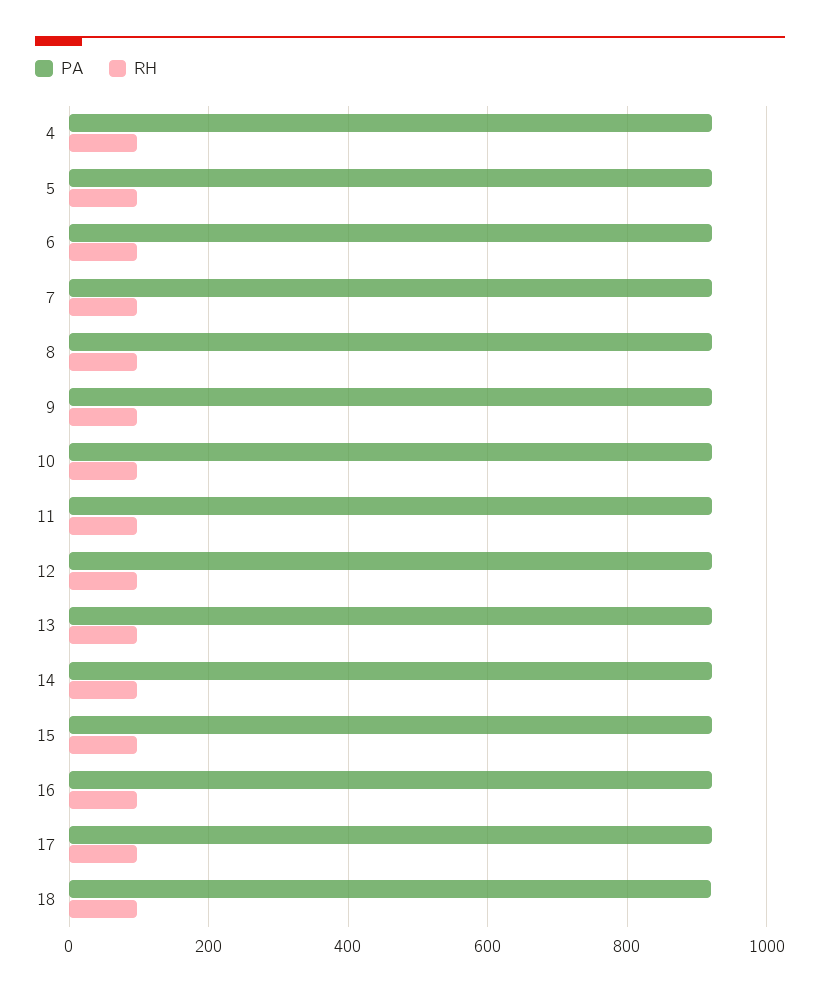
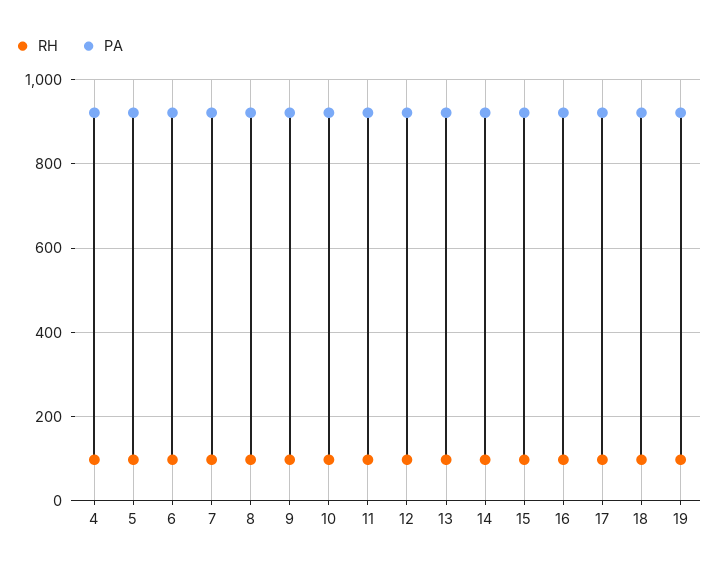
  {
    "PA": {
      "4": 920,
      "5": 920,
      "6": 920,
      "7": 920,
      "8": 920,
      "9": 920,
      "10": 920,
      "11": 920,
      "12": 920,
      "13": 920,
      "14": 920,
      "15": 920,
      "16": 920,
      "17": 920,
-     "18": 920
+     "18": 920,
+     "19": 920
    },
    "RH": {
      "4": 100,
      "5": 100,
      "6": 100,
      "7": 100,
      "8": 100,
      "9": 100,
      "10": 100,
      "11": 100,
      "12": 100,
      "13": 100,
      "14": 100,
      "15": 100,
      "16": 100,
      "17": 100,
-     "18": 100
+     "18": 100,
+     "19": 100
    }
  }

